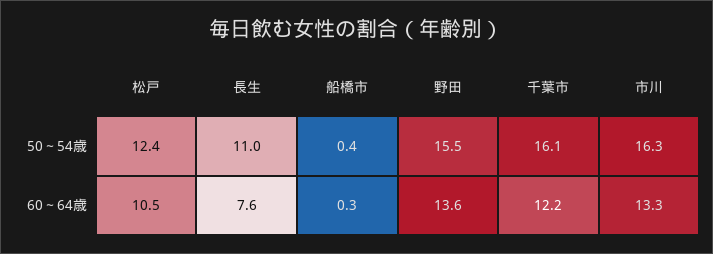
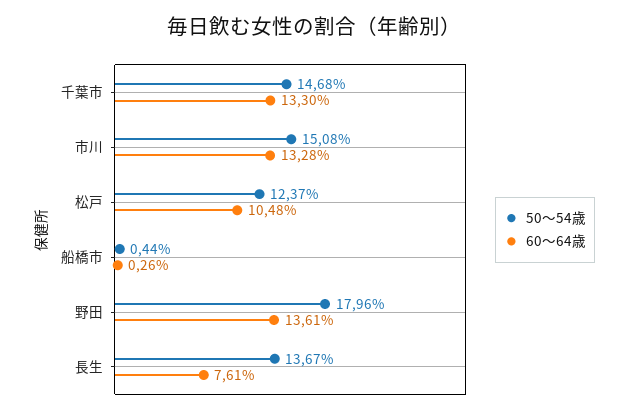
  {
    "50～54歳": {
      "松戸": 12.37,
-     "長生": 11,
+     "長生": 13.67,
      "船橋市": 0.44,
-     "野田": 15.5,
+     "野田": 17.96,
-     "千葉市": 16.1,
+     "千葉市": 14.68,
-     "市川": 16.3
+     "市川": 15.08
    },
    "60～64歳": {
      "松戸": 10.48,
      "長生": 7.61,
      "船橋市": 0.26,
      "野田": 13.61,
-     "千葉市": 12.2,
+     "千葉市": 13.3,
      "市川": 13.28
    }
  }

